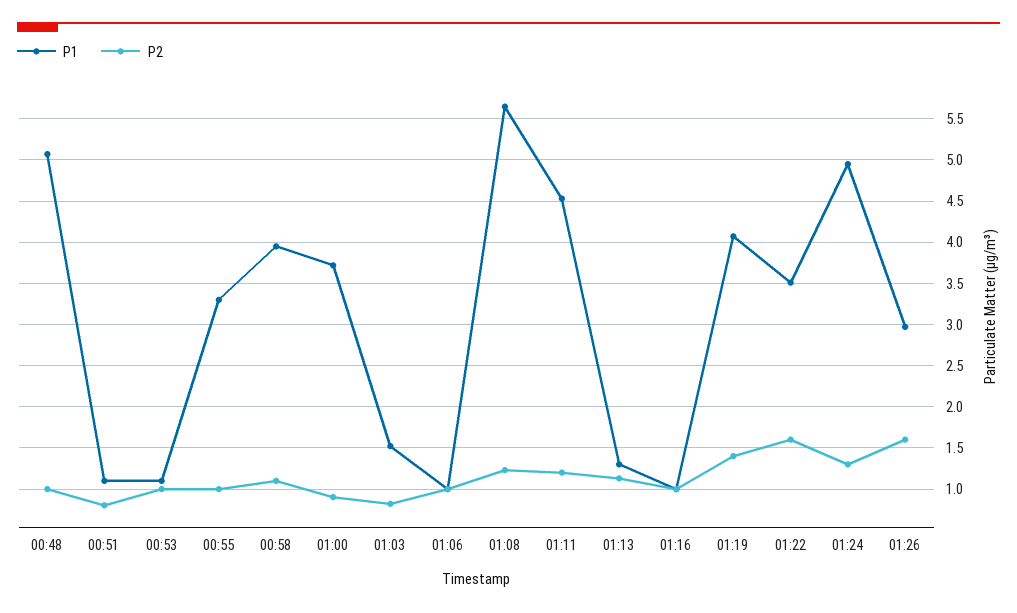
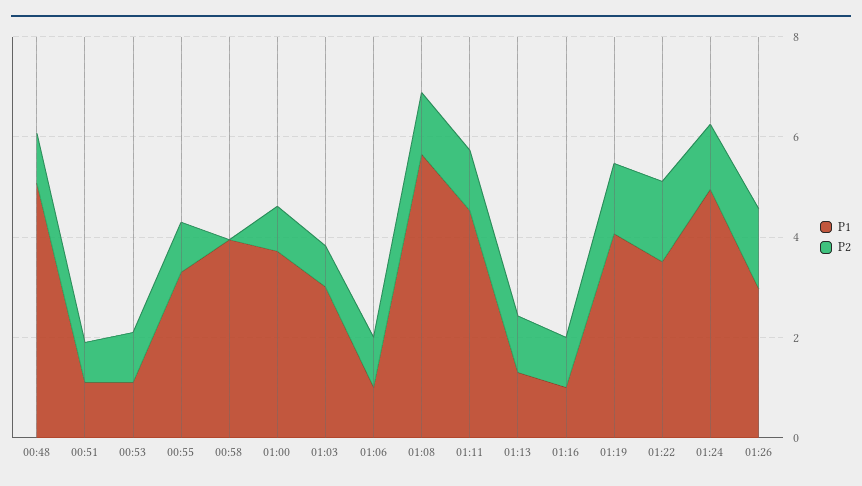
  {
    "P1": {
      "00:48": 5.1,
      "00:51": 1.1,
      "00:53": 1.1,
      "00:55": 3.3,
      "00:58": 4,
      "01:00": 3.7,
-     "01:03": 1.5,
+     "01:03": 3,
      "01:06": 1,
      "01:08": 5.7,
      "01:11": 4.5,
      "01:13": 1.3,
      "01:16": 1,
      "01:19": 4.1,
      "01:22": 3.5,
      "01:24": 5,
      "01:26": 3
    },
    "P2": {
      "00:48": 1,
      "00:51": 0.8,
      "00:53": 1,
      "00:55": 1,
-     "00:58": 1.1,
+     "00:58": 0,
      "01:00": 0.9,
      "01:03": 0.8,
      "01:06": 1,
      "01:08": 1.2,
      "01:11": 1.2,
      "01:13": 1.1,
      "01:16": 1,
      "01:19": 1.4,
      "01:22": 1.6,
      "01:24": 1.3,
      "01:26": 1.6
    }
  }

